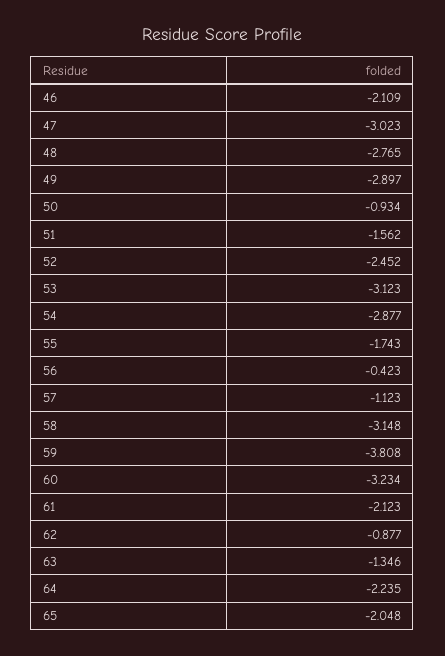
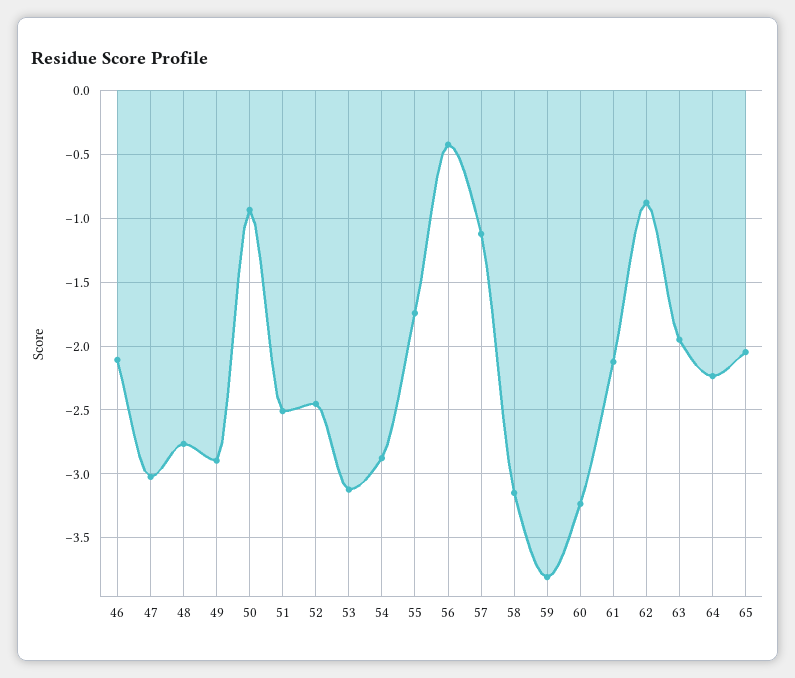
  {
    "46": -2.109,
    "47": -3.023,
    "48": -2.765,
    "49": -2.897,
    "50": -0.934,
-   "51": -1.562,
+   "51": -2.5,
    "52": -2.452,
    "53": -3.123,
    "54": -2.877,
    "55": -1.743,
    "56": -0.423,
    "57": -1.123,
    "58": -3.148,
    "59": -3.808,
    "60": -3.234,
    "61": -2.123,
    "62": -0.877,
-   "63": -1.346,
+   "63": -1.95,
    "64": -2.235,
    "65": -2.048
  }

